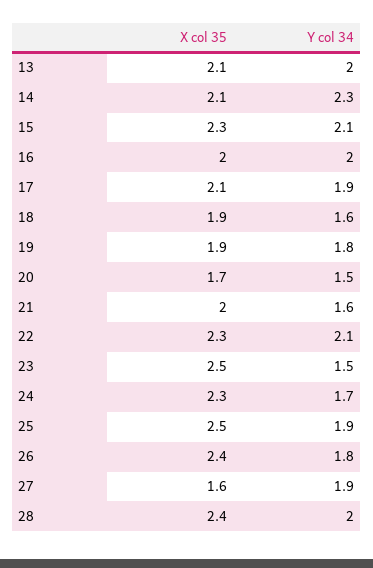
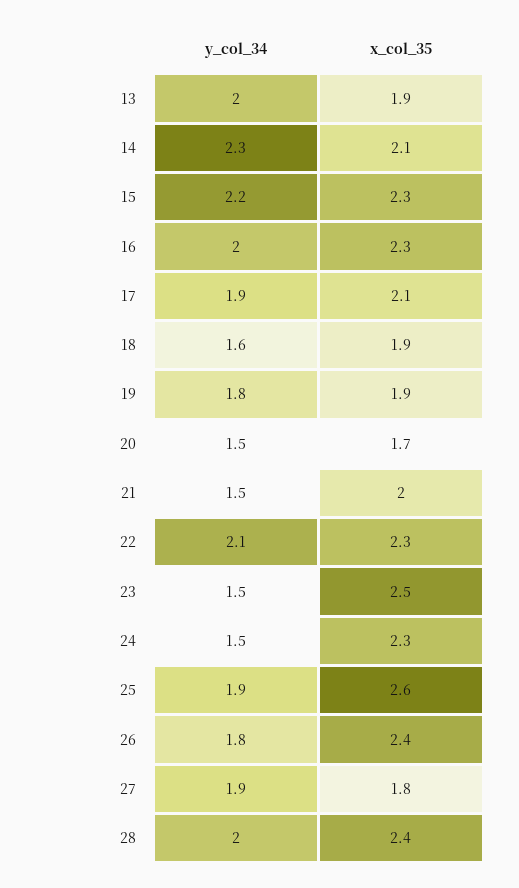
  {
    "X col 35": {
-     "13": 2.1,
+     "13": 1.9,
      "14": 2.1,
      "15": 2.3,
-     "16": 2,
+     "16": 2.3,
      "17": 2.1,
      "18": 1.9,
      "19": 1.9,
      "20": 1.7,
      "21": 2,
      "22": 2.3,
      "23": 2.5,
      "24": 2.3,
-     "25": 2.5,
+     "25": 2.6,
      "26": 2.4,
-     "27": 1.6,
+     "27": 1.8,
      "28": 2.4
    },
    "Y col 34": {
      "13": 2,
      "14": 2.3,
-     "15": 2.1,
+     "15": 2.2,
      "16": 2,
      "17": 1.9,
      "18": 1.6,
      "19": 1.8,
      "20": 1.5,
-     "21": 1.6,
+     "21": 1.5,
      "22": 2.1,
      "23": 1.5,
-     "24": 1.7,
+     "24": 1.5,
      "25": 1.9,
      "26": 1.8,
      "27": 1.9,
      "28": 2
    }
  }

